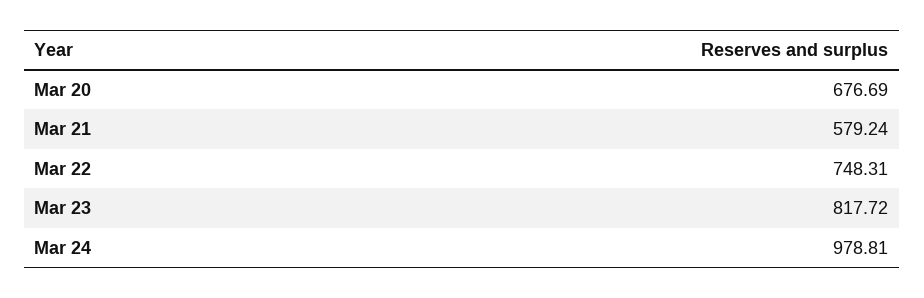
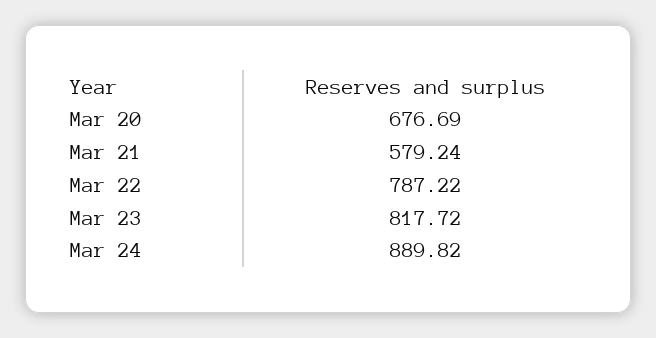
  {
    "Mar 20": 676.69,
    "Mar 21": 579.24,
-   "Mar 22": 748.31,
+   "Mar 22": 787.22,
    "Mar 23": 817.72,
-   "Mar 24": 978.81
+   "Mar 24": 889.82
  }

